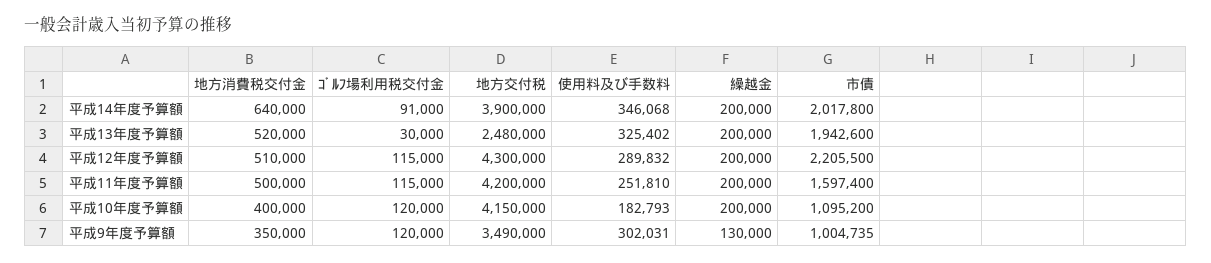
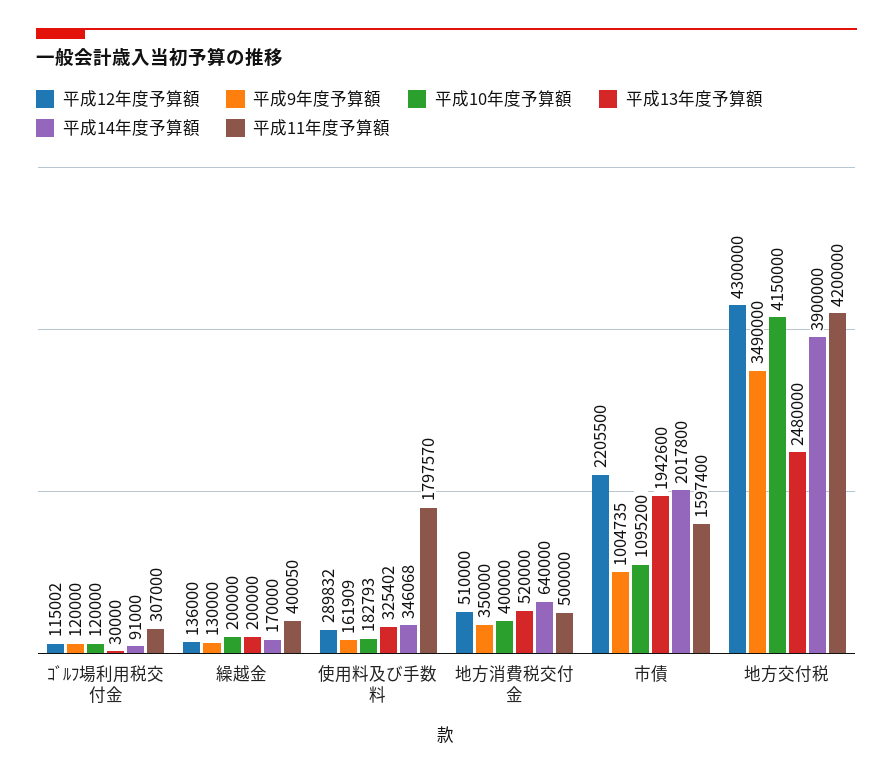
  {
    "平成14年度予算額": {
      "地方消費税交付金": 640000,
      "ｺﾞﾙﾌ場利用税交付金": 91000,
      "地方交付税": 3900000,
      "使用料及び手数料": 346068,
-     "繰越金": 200000,
+     "繰越金": 170000,
      "市債": 2017800
    },
    "平成13年度予算額": {
      "地方消費税交付金": 520000,
      "ｺﾞﾙﾌ場利用税交付金": 30000,
      "地方交付税": 2480000,
      "使用料及び手数料": 325402,
      "繰越金": 200000,
      "市債": 1942600
    },
    "平成12年度予算額": {
      "地方消費税交付金": 510000,
-     "ｺﾞﾙﾌ場利用税交付金": 115000,
+     "ｺﾞﾙﾌ場利用税交付金": 115002,
      "地方交付税": 4300000,
      "使用料及び手数料": 289832,
-     "繰越金": 200000,
+     "繰越金": 136000,
      "市債": 2205500
    },
    "平成11年度予算額": {
      "地方消費税交付金": 500000,
-     "ｺﾞﾙﾌ場利用税交付金": 115000,
+     "ｺﾞﾙﾌ場利用税交付金": 307000,
      "地方交付税": 4200000,
-     "使用料及び手数料": 251810,
+     "使用料及び手数料": 1797570,
-     "繰越金": 200000,
+     "繰越金": 400050,
      "市債": 1597400
    },
    "平成10年度予算額": {
      "地方消費税交付金": 400000,
      "ｺﾞﾙﾌ場利用税交付金": 120000,
      "地方交付税": 4150000,
      "使用料及び手数料": 182793,
      "繰越金": 200000,
      "市債": 1095200
    },
    "平成9年度予算額": {
      "地方消費税交付金": 350000,
      "ｺﾞﾙﾌ場利用税交付金": 120000,
      "地方交付税": 3490000,
-     "使用料及び手数料": 302031,
+     "使用料及び手数料": 161909,
      "繰越金": 130000,
      "市債": 1004735
    }
  }

